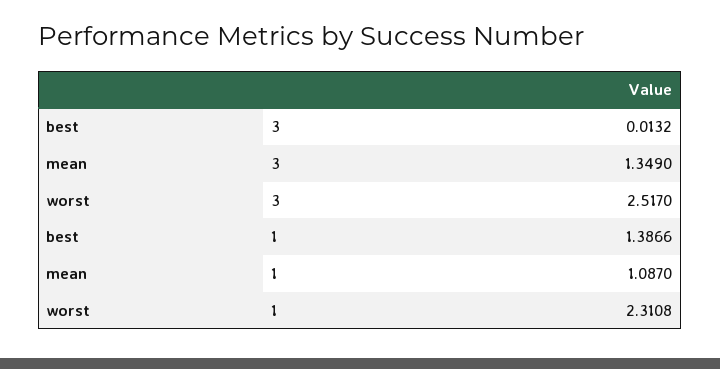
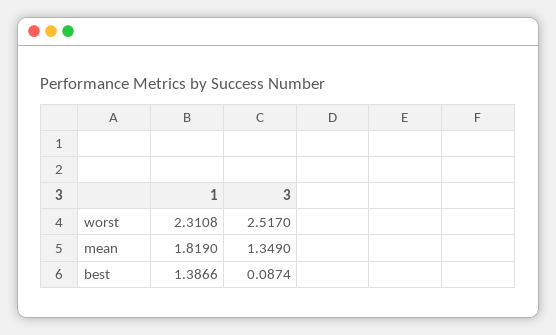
  {
    "best": {
-     "3": 0.0132,
+     "3": 0.0874,
      "1": 1.3866
    },
    "mean": {
      "3": 1.349,
-     "1": 1.087
+     "1": 1.819
    },
    "worst": {
      "3": 2.517,
      "1": 2.3108
    }
  }

